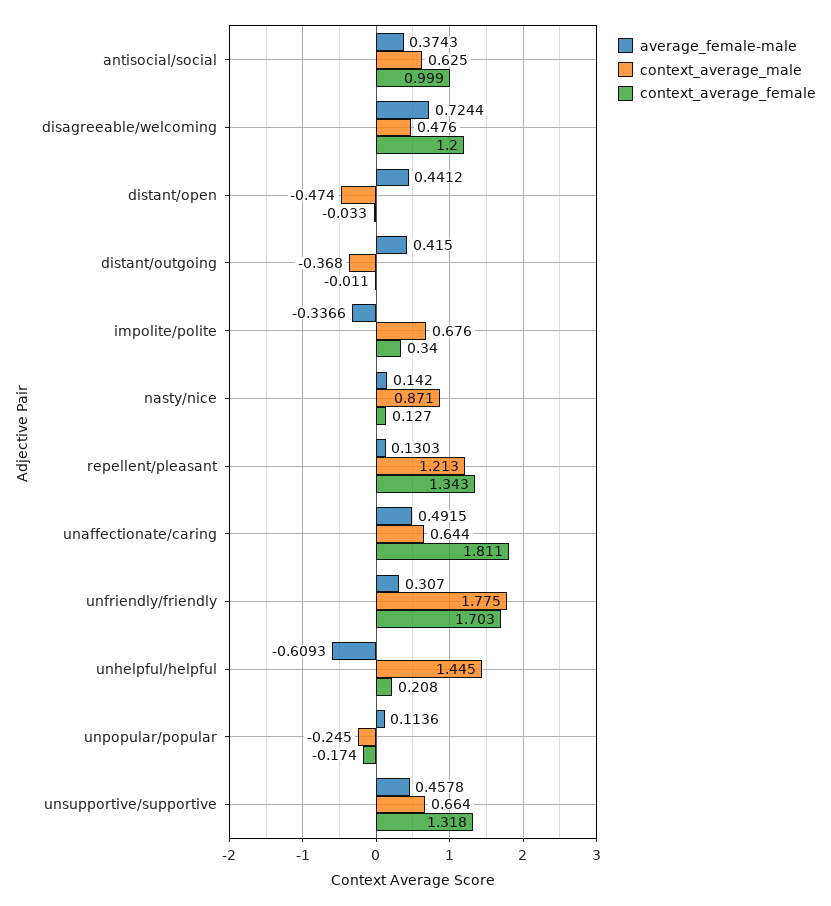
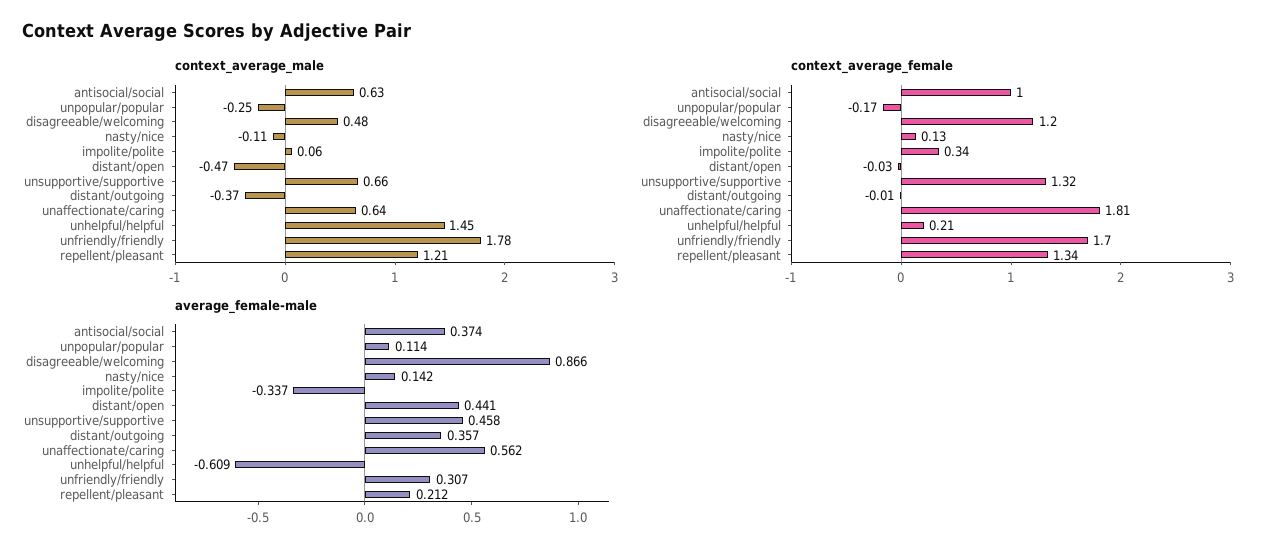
  {
    "average_female-male": {
      "antisocial/social": 0.3743,
-     "disagreeable/welcoming": 0.7244,
+     "disagreeable/welcoming": 0.866,
      "distant/open": 0.4412,
-     "distant/outgoing": 0.415,
+     "distant/outgoing": 0.357,
      "impolite/polite": -0.3366,
      "nasty/nice": 0.142,
-     "repellent/pleasant": 0.1303,
+     "repellent/pleasant": 0.212,
-     "unaffectionate/caring": 0.4915,
+     "unaffectionate/caring": 0.562,
      "unfriendly/friendly": 0.307,
      "unhelpful/helpful": -0.6093,
      "unpopular/popular": 0.1136,
      "unsupportive/supportive": 0.4578
    },
    "context_average_male": {
      "antisocial/social": 0.625,
      "disagreeable/welcoming": 0.476,
      "distant/open": -0.474,
      "distant/outgoing": -0.368,
-     "impolite/polite": 0.676,
+     "impolite/polite": 0.06,
-     "nasty/nice": 0.871,
+     "nasty/nice": -0.11,
      "repellent/pleasant": 1.213,
      "unaffectionate/caring": 0.644,
      "unfriendly/friendly": 1.775,
      "unhelpful/helpful": 1.445,
      "unpopular/popular": -0.245,
      "unsupportive/supportive": 0.664
    },
    "context_average_female": {
      "antisocial/social": 0.999,
      "disagreeable/welcoming": 1.2,
      "distant/open": -0.033,
      "distant/outgoing": -0.011,
      "impolite/polite": 0.34,
      "nasty/nice": 0.127,
      "repellent/pleasant": 1.343,
      "unaffectionate/caring": 1.811,
      "unfriendly/friendly": 1.703,
      "unhelpful/helpful": 0.208,
      "unpopular/popular": -0.174,
      "unsupportive/supportive": 1.318
    }
  }

